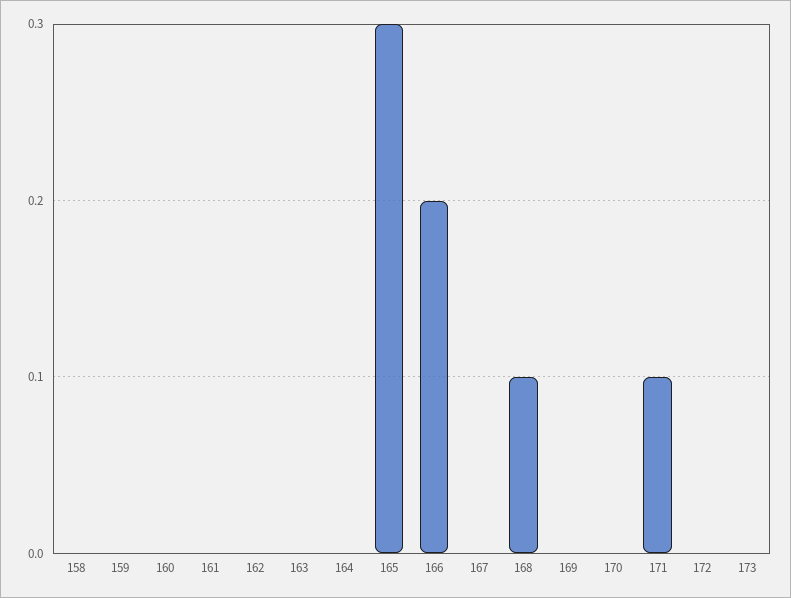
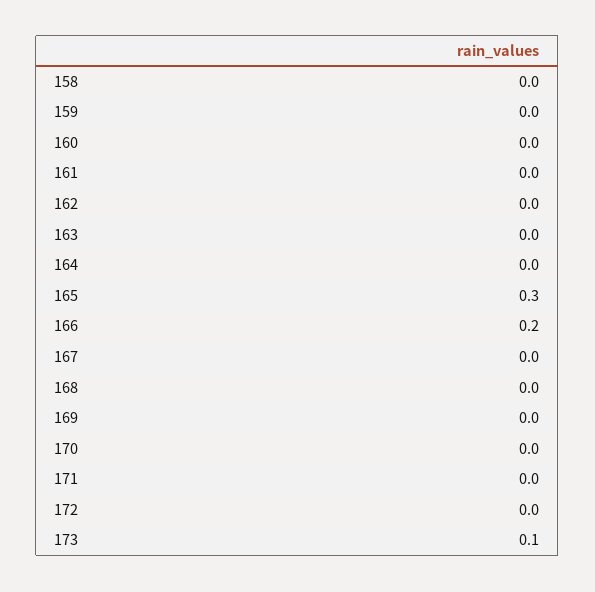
  {
    "158": 0,
    "159": 0,
    "160": 0,
    "161": 0,
    "162": 0,
    "163": 0,
    "164": 0,
    "165": 0.3,
    "166": 0.2,
    "167": 0,
-   "168": 0.1,
+   "168": 0,
    "169": 0,
    "170": 0,
-   "171": 0.1,
+   "171": 0,
    "172": 0,
-   "173": 0
+   "173": 0.1
  }

